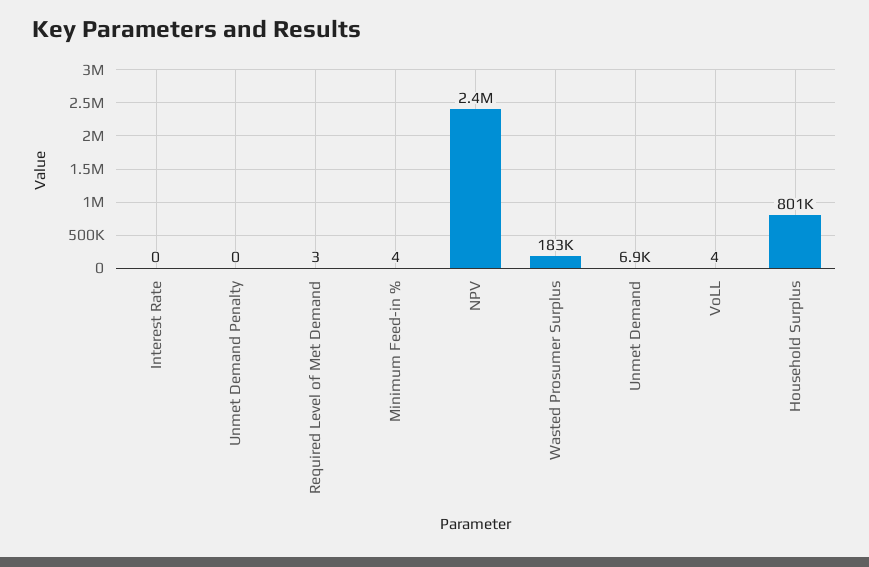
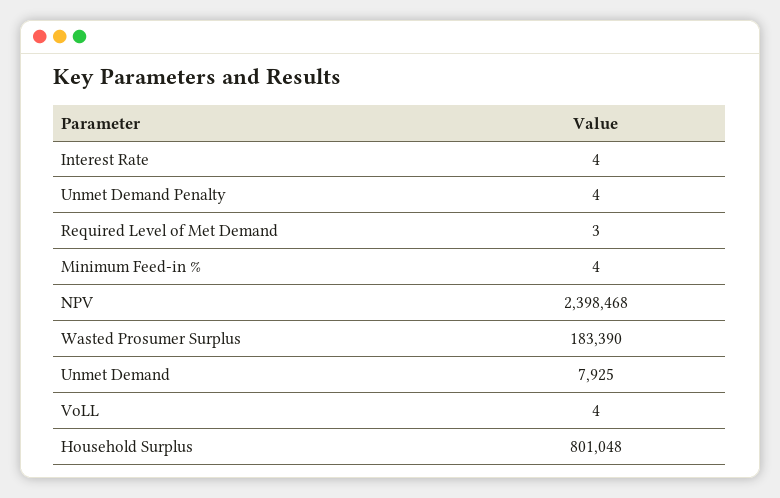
  {
-   "Interest Rate": 0,
+   "Interest Rate": 4,
-   "Unmet Demand Penalty": 0,
+   "Unmet Demand Penalty": 4,
    "Required Level of Met Demand": 3,
    "Minimum Feed-in %": 4,
    "NPV": 2398468,
    "Wasted Prosumer Surplus": 183390,
-   "Unmet Demand": 6900,
+   "Unmet Demand": 7925,
    "VoLL": 4,
    "Household Surplus": 801048
  }

